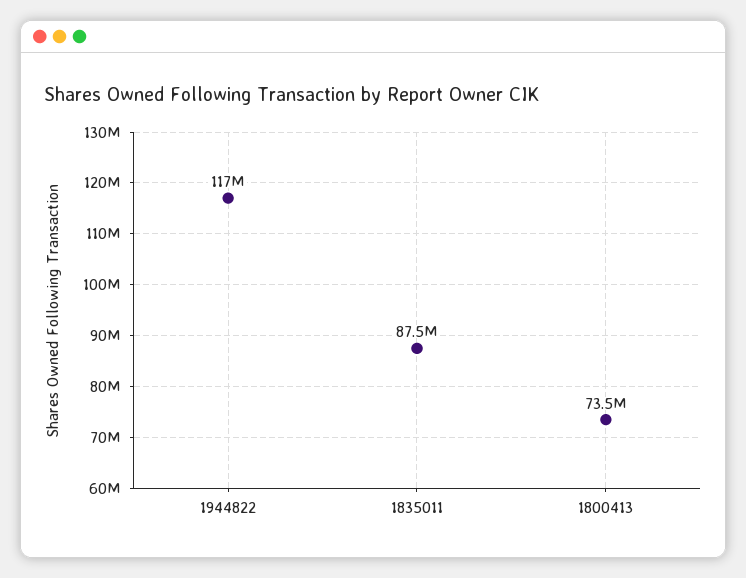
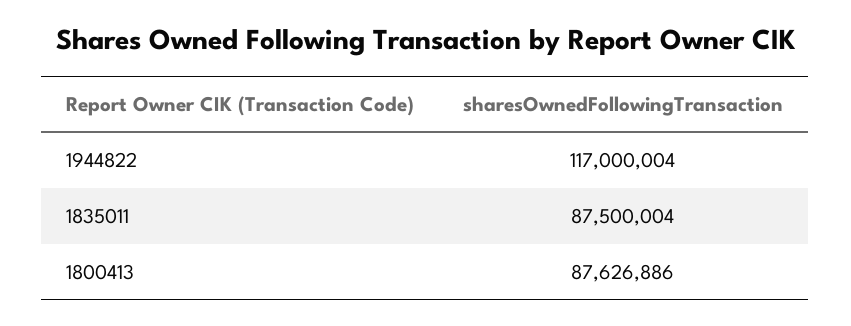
  {
    "1944822": 117000004,
    "1835011": 87500004,
-   "1800413": 73500000
+   "1800413": 87626886
  }

